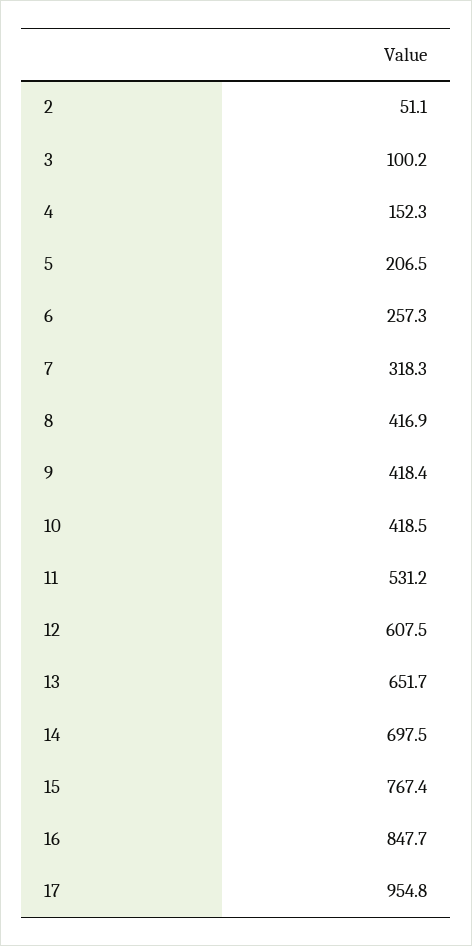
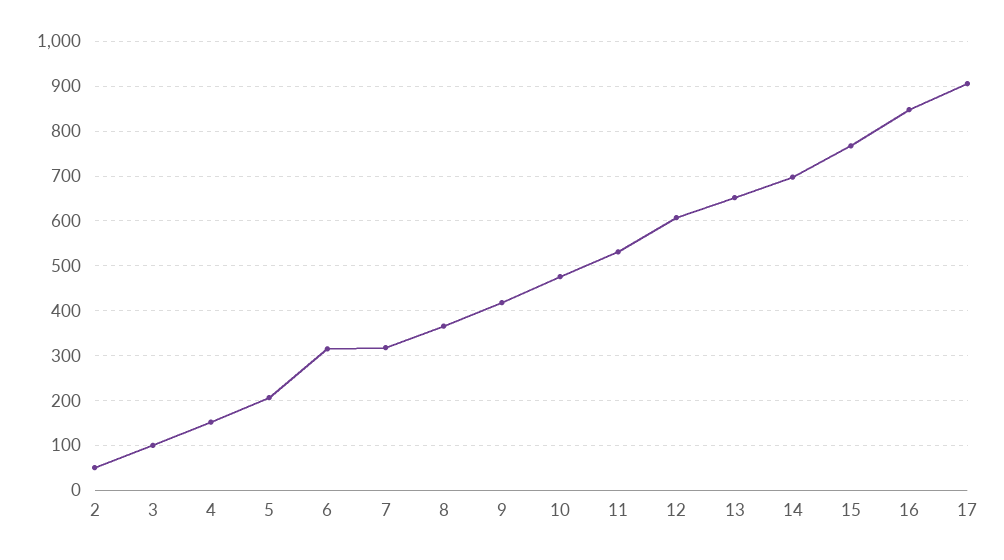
  {
    "2": 51.1,
    "3": 100.2,
    "4": 152.3,
    "5": 206.5,
-   "6": 257.3,
+   "6": 320,
    "7": 318.3,
-   "8": 416.9,
+   "8": 360,
    "9": 418.4,
-   "10": 418.5,
+   "10": 480,
    "11": 531.2,
    "12": 607.5,
    "13": 651.7,
    "14": 697.5,
    "15": 767.4,
    "16": 847.7,
-   "17": 954.8
+   "17": 900
  }

